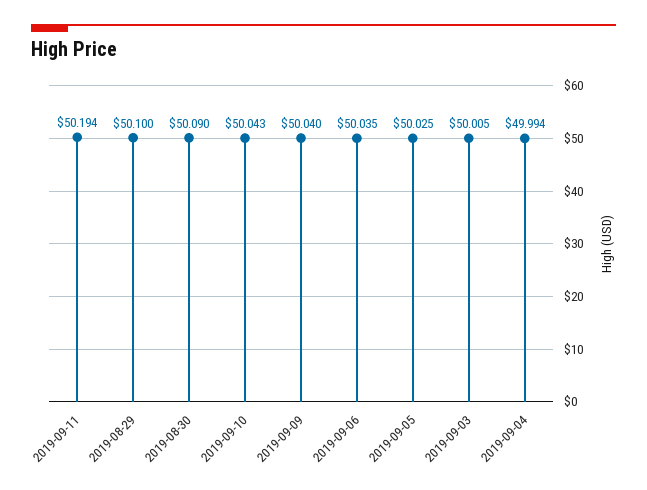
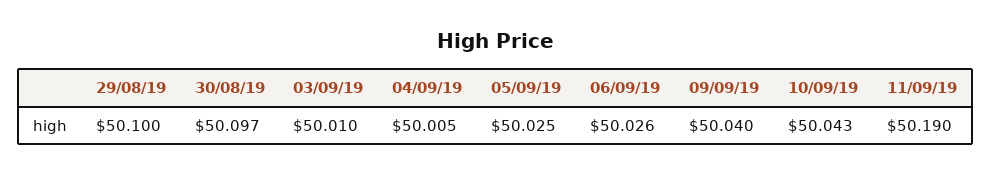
  {
-   "2019-09-11": 50.194,
+   "2019-09-11": 50.19,
    "2019-08-29": 50.1,
-   "2019-08-30": 50.09,
+   "2019-08-30": 50.097,
    "2019-09-10": 50.043,
    "2019-09-09": 50.04,
-   "2019-09-06": 50.035,
+   "2019-09-06": 50.026,
    "2019-09-05": 50.025,
-   "2019-09-03": 50.005,
+   "2019-09-03": 50.01,
-   "2019-09-04": 49.994
+   "2019-09-04": 50.005
  }

